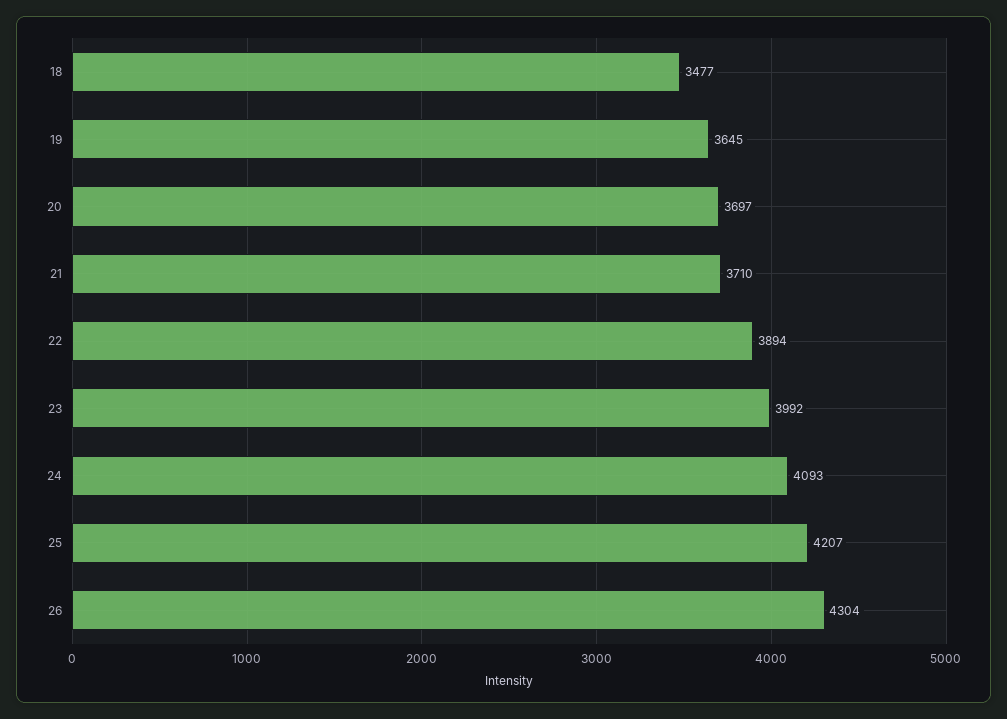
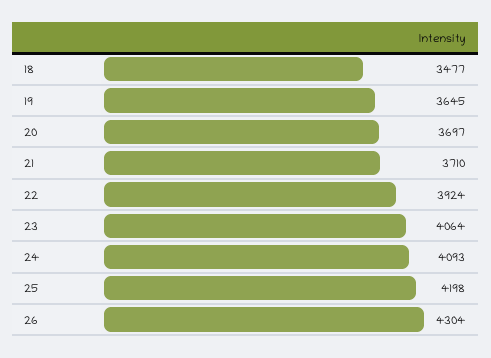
  {
    "18": 3477,
    "19": 3645,
    "20": 3697,
    "21": 3710,
-   "22": 3894,
+   "22": 3924,
-   "23": 3992,
+   "23": 4064,
    "24": 4093,
-   "25": 4207,
+   "25": 4198,
    "26": 4304
  }

